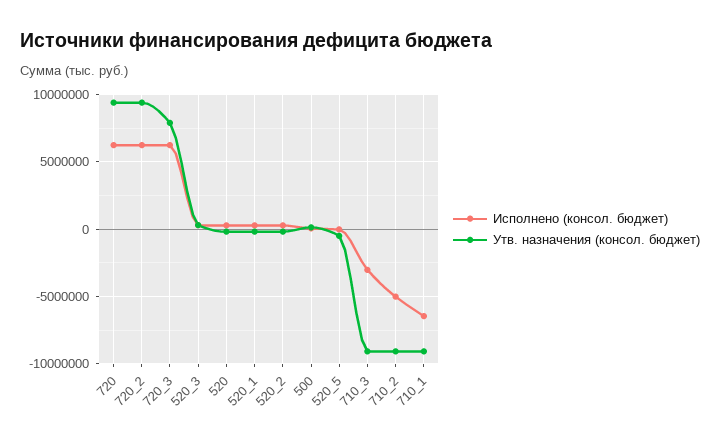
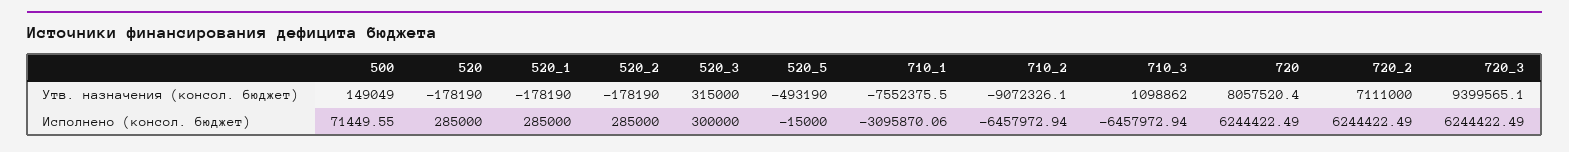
  {
    "Исполнено (консол. бюджет)": {
      "720": 6244422.49,
      "720_2": 6244422.49,
      "720_3": 6244422.49,
      "520_3": 300000,
      "520": 285000,
      "520_1": 285000,
      "520_2": 285000,
      "500": 71449.55,
      "520_5": -15000,
-     "710_3": -3000000,
+     "710_3": -6457972.94,
-     "710_2": -5000000,
+     "710_2": -6457972.94,
-     "710_1": -6500000
+     "710_1": -3095870.06
    },
    "Утв. назначения (консол. бюджет)": {
-     "720": 9500000,
+     "720": 8057520.4,
-     "720_2": 9500000,
+     "720_2": 7111000,
-     "720_3": 8000000,
+     "720_3": 9399565.1,
      "520_3": 315000,
      "520": -178190,
      "520_1": -178190,
      "520_2": -178190,
      "500": 149049,
      "520_5": -493190,
-     "710_3": -9000000,
+     "710_3": 1098862,
      "710_2": -9072326.1,
-     "710_1": -9000000
+     "710_1": -7552375.5
    }
  }

